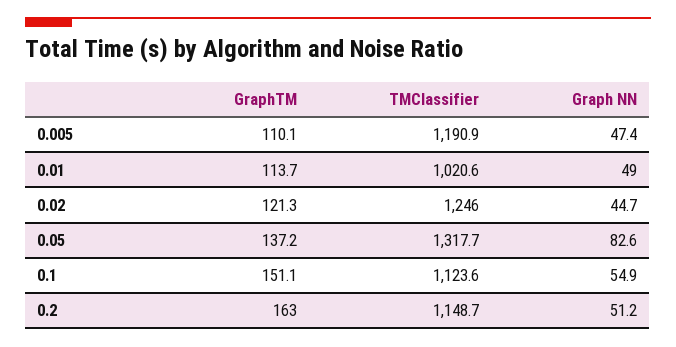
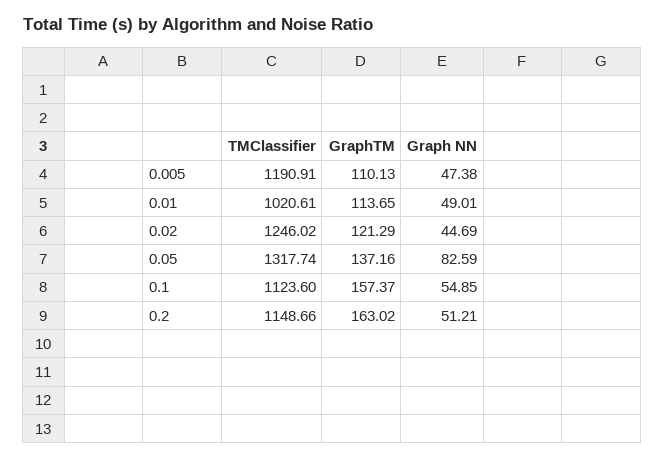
  {
    "GraphTM": {
      "0.005": 110.13,
      "0.01": 113.65,
      "0.02": 121.29,
      "0.05": 137.16,
-     "0.1": 151.1,
+     "0.1": 157.37,
      "0.2": 163.02
    },
    "TMClassifier": {
      "0.005": 1190.91,
      "0.01": 1020.61,
      "0.02": 1246.02,
      "0.05": 1317.74,
      "0.1": 1123.6,
      "0.2": 1148.66
    },
    "Graph NN": {
      "0.005": 47.38,
      "0.01": 49.01,
      "0.02": 44.69,
      "0.05": 82.59,
      "0.1": 54.85,
      "0.2": 51.21
    }
  }

